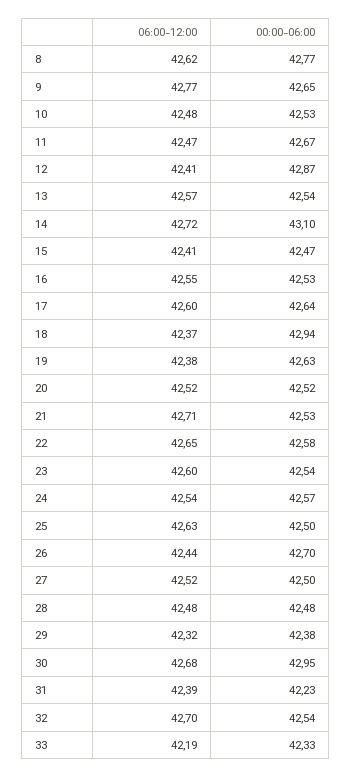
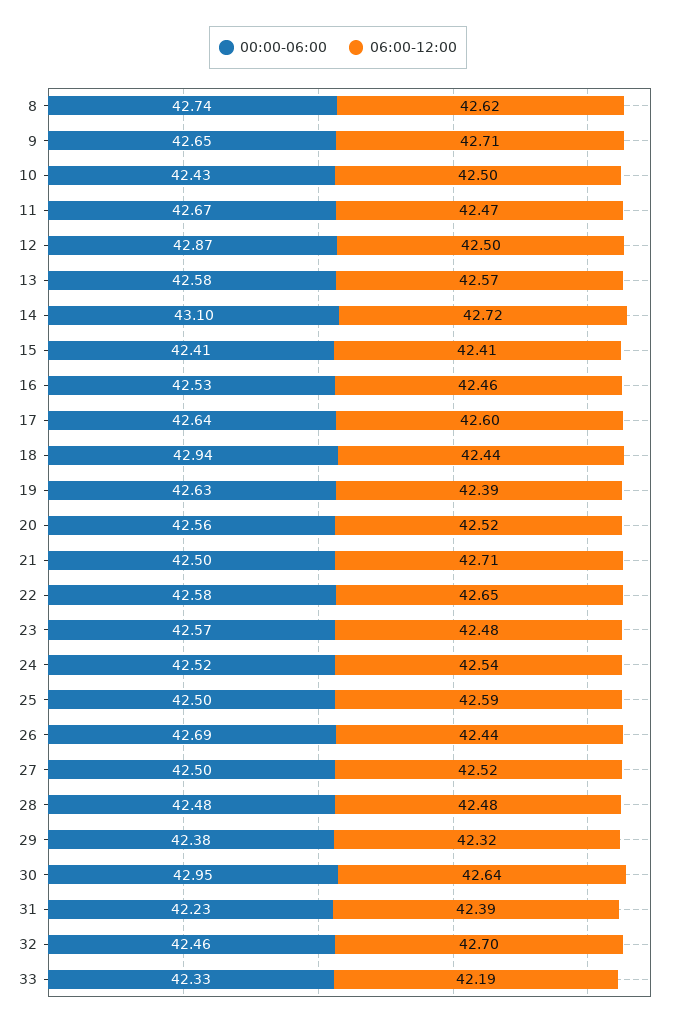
  {
    "06:00-12:00": {
      "8": 42.62,
-     "9": 42.77,
+     "9": 42.71,
-     "10": 42.48,
+     "10": 42.5,
      "11": 42.47,
-     "12": 42.41,
+     "12": 42.5,
      "13": 42.57,
      "14": 42.72,
      "15": 42.41,
-     "16": 42.55,
+     "16": 42.46,
      "17": 42.6,
-     "18": 42.37,
+     "18": 42.44,
-     "19": 42.38,
+     "19": 42.39,
      "20": 42.52,
      "21": 42.71,
      "22": 42.65,
-     "23": 42.6,
+     "23": 42.48,
      "24": 42.54,
-     "25": 42.63,
+     "25": 42.59,
      "26": 42.44,
      "27": 42.52,
      "28": 42.48,
      "29": 42.32,
-     "30": 42.68,
+     "30": 42.64,
      "31": 42.39,
      "32": 42.7,
      "33": 42.19
    },
    "00:00-06:00": {
-     "8": 42.77,
+     "8": 42.74,
      "9": 42.65,
-     "10": 42.53,
+     "10": 42.43,
      "11": 42.67,
      "12": 42.87,
-     "13": 42.54,
+     "13": 42.58,
      "14": 43.1,
-     "15": 42.47,
+     "15": 42.41,
      "16": 42.53,
      "17": 42.64,
      "18": 42.94,
      "19": 42.63,
-     "20": 42.52,
+     "20": 42.56,
-     "21": 42.53,
+     "21": 42.5,
      "22": 42.58,
-     "23": 42.54,
+     "23": 42.57,
-     "24": 42.57,
+     "24": 42.52,
      "25": 42.5,
-     "26": 42.7,
+     "26": 42.69,
      "27": 42.5,
      "28": 42.48,
      "29": 42.38,
      "30": 42.95,
      "31": 42.23,
-     "32": 42.54,
+     "32": 42.46,
      "33": 42.33
    }
  }

